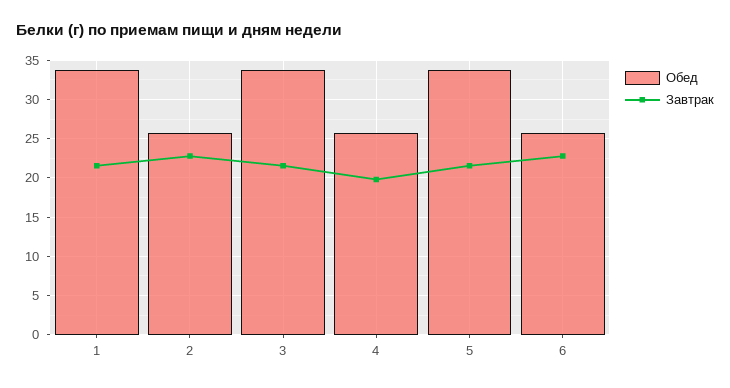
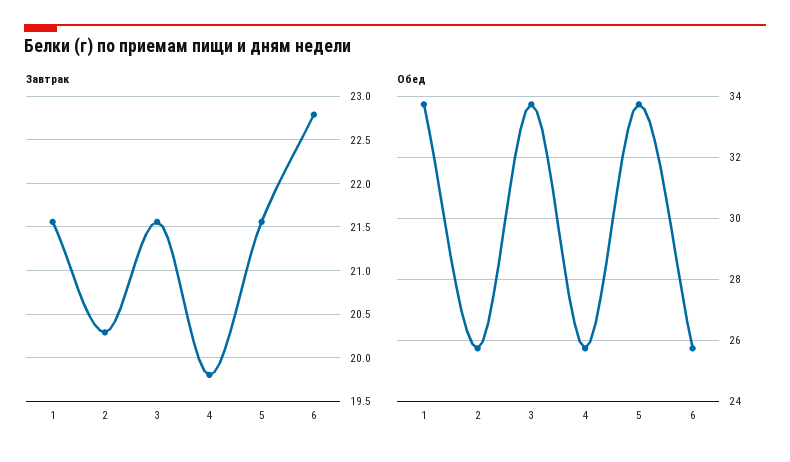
  {
    "Обед": {
      "1": 33.8,
      "2": 25.8,
      "3": 33.8,
      "4": 25.8,
      "5": 33.8,
      "6": 25.8
    },
    "Завтрак": {
      "1": 21.6,
-     "2": 23,
+     "2": 20.3,
      "3": 21.6,
      "4": 19.8,
      "5": 21.6,
      "6": 22.8
    }
  }

